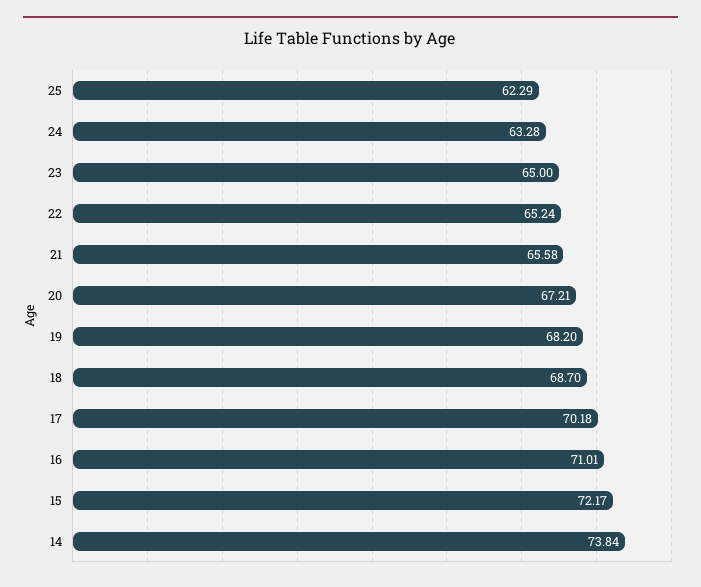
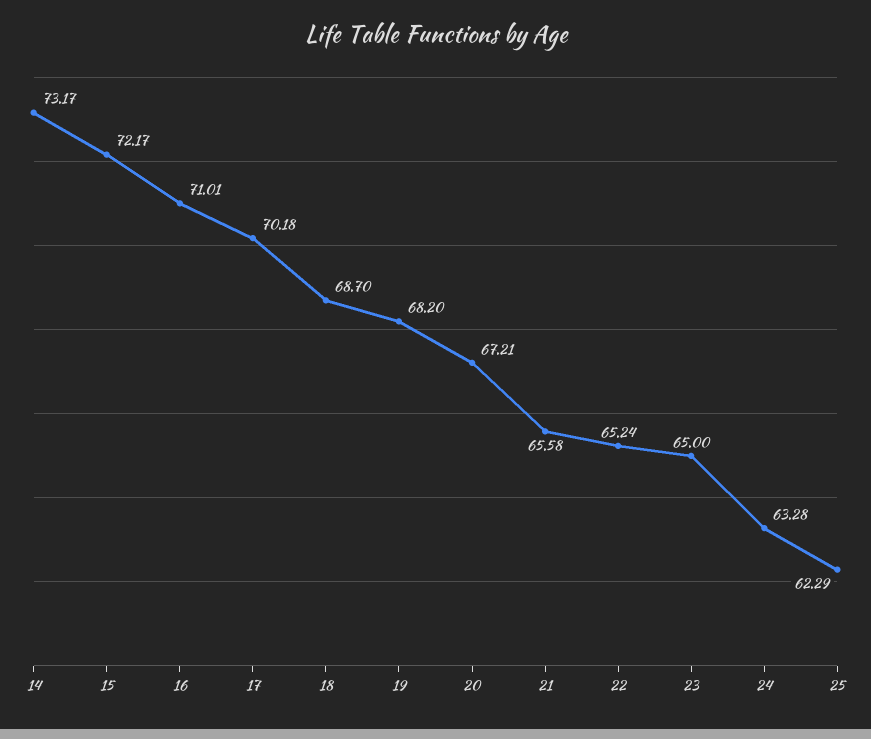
  {
    "25": 62.29,
    "24": 63.28,
    "23": 65,
    "22": 65.24,
    "21": 65.58,
    "20": 67.21,
    "19": 68.2,
    "18": 68.7,
    "17": 70.18,
    "16": 71.01,
    "15": 72.17,
-   "14": 73.84
+   "14": 73.17
  }

